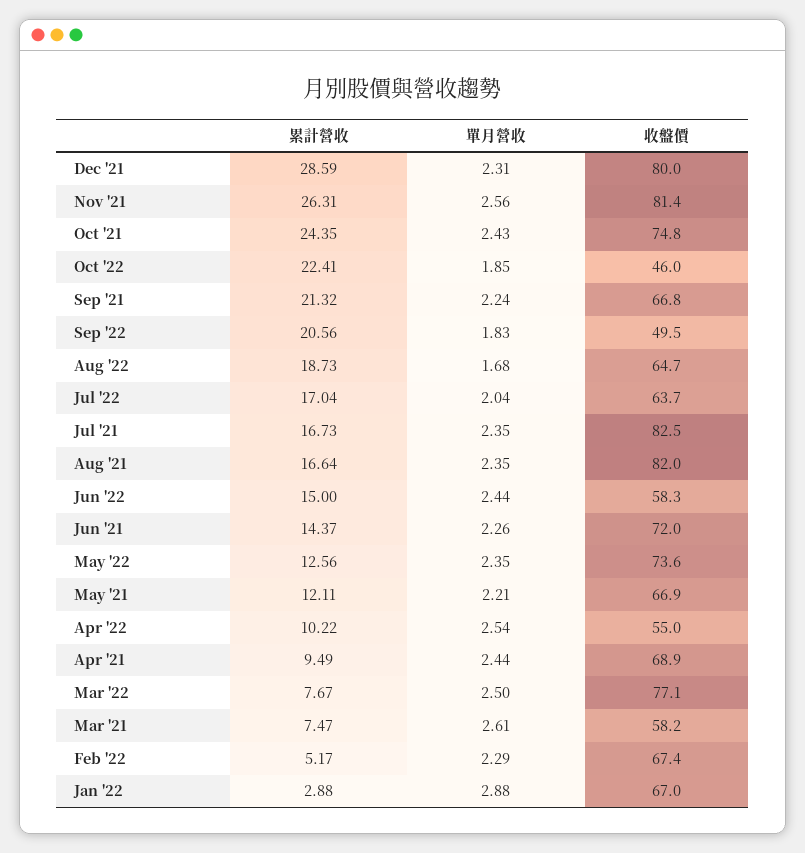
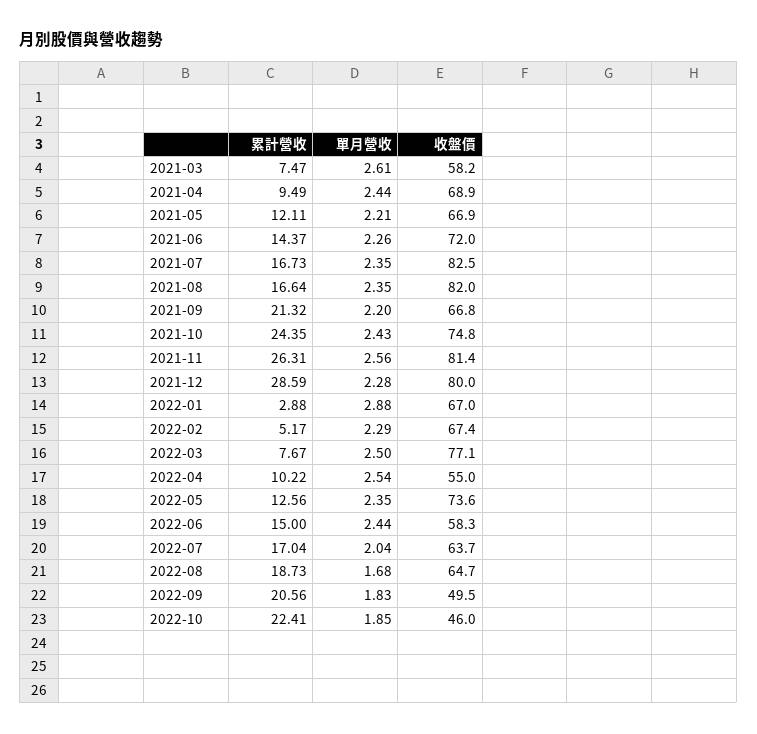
  {
    "累計營收": {
      "Dec '21": 28.59,
      "Nov '21": 26.31,
      "Oct '21": 24.35,
      "Oct '22": 22.41,
      "Sep '21": 21.32,
      "Sep '22": 20.56,
      "Aug '22": 18.73,
      "Jul '22": 17.04,
      "Jul '21": 16.73,
      "Aug '21": 16.64,
      "Jun '22": 15,
      "Jun '21": 14.37,
      "May '22": 12.56,
      "May '21": 12.11,
      "Apr '22": 10.22,
      "Apr '21": 9.49,
      "Mar '22": 7.67,
      "Mar '21": 7.47,
      "Feb '22": 5.17,
      "Jan '22": 2.88
    },
    "單月營收": {
-     "Dec '21": 2.31,
+     "Dec '21": 2.28,
      "Nov '21": 2.56,
      "Oct '21": 2.43,
      "Oct '22": 1.85,
-     "Sep '21": 2.24,
+     "Sep '21": 2.2,
      "Sep '22": 1.83,
      "Aug '22": 1.68,
      "Jul '22": 2.04,
      "Jul '21": 2.35,
      "Aug '21": 2.35,
      "Jun '22": 2.44,
      "Jun '21": 2.26,
      "May '22": 2.35,
      "May '21": 2.21,
      "Apr '22": 2.54,
      "Apr '21": 2.44,
      "Mar '22": 2.5,
      "Mar '21": 2.61,
      "Feb '22": 2.29,
      "Jan '22": 2.88
    },
    "收盤價": {
      "Dec '21": 80,
      "Nov '21": 81.4,
      "Oct '21": 74.8,
      "Oct '22": 46,
      "Sep '21": 66.8,
      "Sep '22": 49.5,
      "Aug '22": 64.7,
      "Jul '22": 63.7,
      "Jul '21": 82.5,
      "Aug '21": 82,
      "Jun '22": 58.3,
      "Jun '21": 72,
      "May '22": 73.6,
      "May '21": 66.9,
      "Apr '22": 55,
      "Apr '21": 68.9,
      "Mar '22": 77.1,
      "Mar '21": 58.2,
      "Feb '22": 67.4,
      "Jan '22": 67
    }
  }

